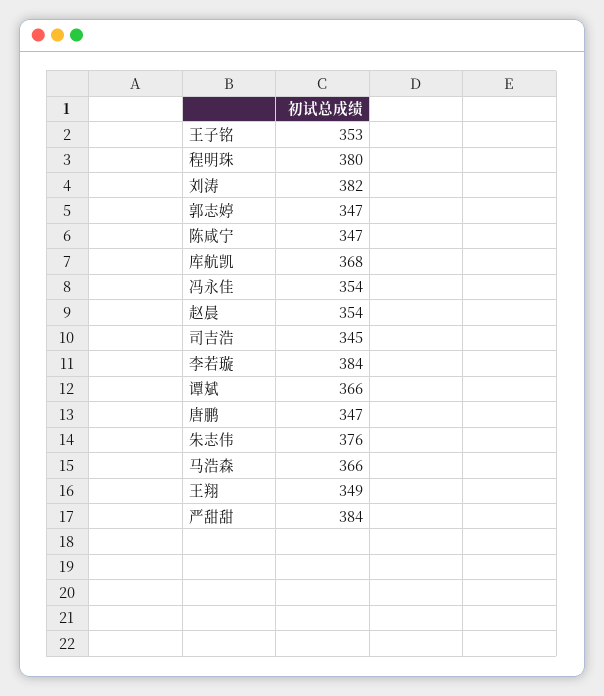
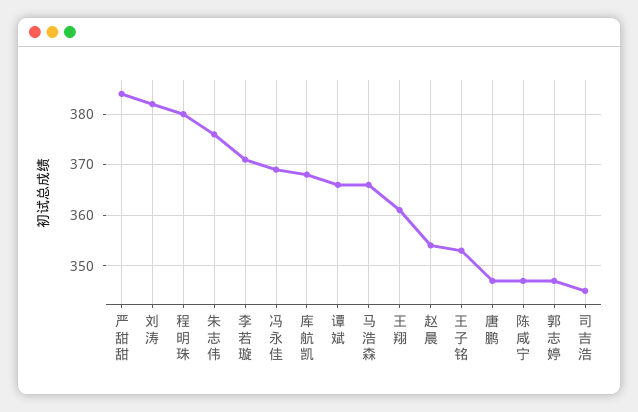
  {
    "王子铭": 353,
    "程明珠": 380,
    "刘涛": 382,
    "郭志婷": 347,
    "陈咸宁": 347,
    "库航凯": 368,
-   "冯永佳": 354,
+   "冯永佳": 370,
    "赵晨": 354,
    "司吉浩": 345,
-   "李若璇": 384,
+   "李若璇": 370,
    "谭斌": 366,
    "唐鹏": 347,
    "朱志伟": 376,
    "马浩森": 366,
-   "王翔": 349,
+   "王翔": 360,
    "严甜甜": 384
  }

